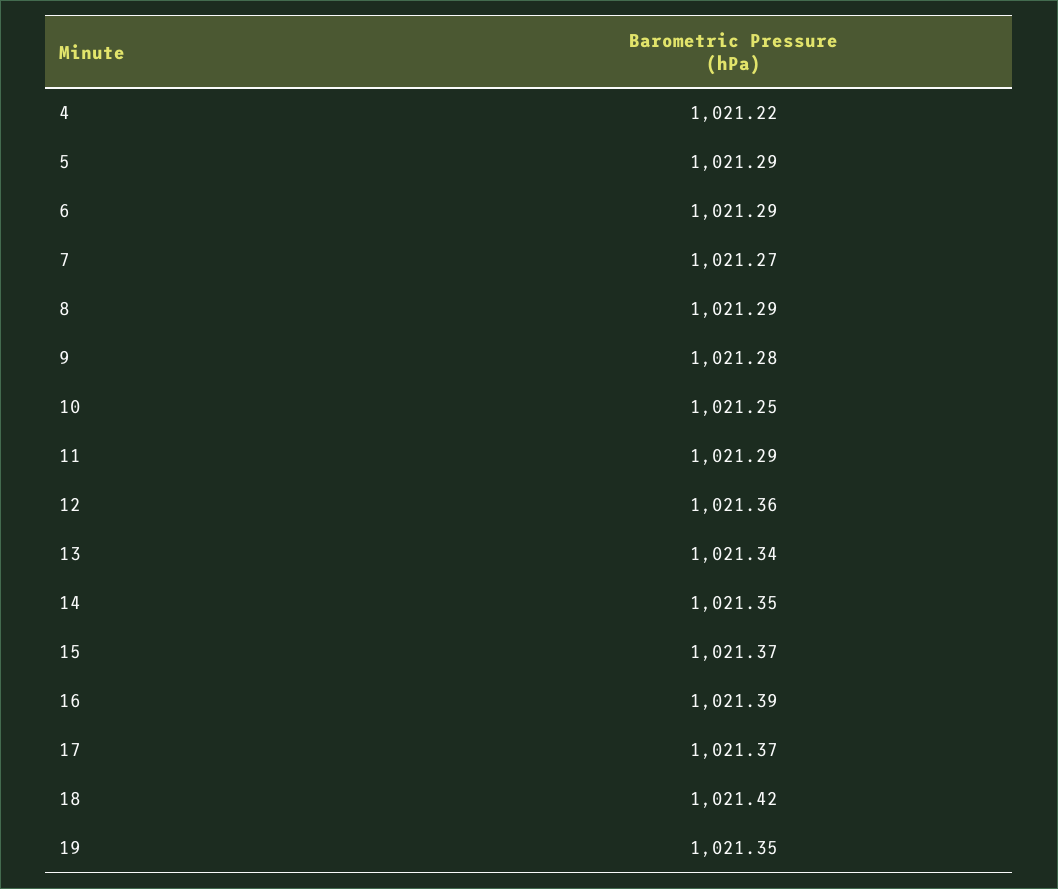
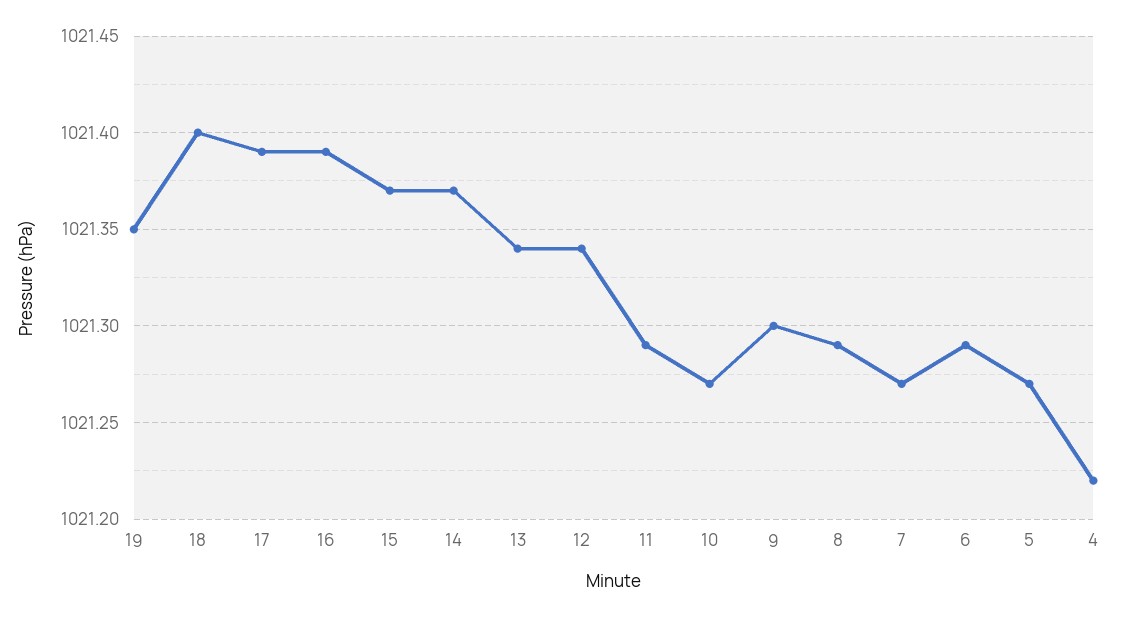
  {
    "4": 1021.22,
-   "5": 1021.29,
+   "5": 1021.27,
    "6": 1021.29,
    "7": 1021.27,
    "8": 1021.29,
-   "9": 1021.28,
+   "9": 1021.3,
-   "10": 1021.25,
+   "10": 1021.27,
    "11": 1021.29,
-   "12": 1021.36,
+   "12": 1021.34,
    "13": 1021.34,
-   "14": 1021.35,
+   "14": 1021.37,
    "15": 1021.37,
    "16": 1021.39,
-   "17": 1021.37,
+   "17": 1021.39,
-   "18": 1021.42,
+   "18": 1021.4,
    "19": 1021.35
  }

